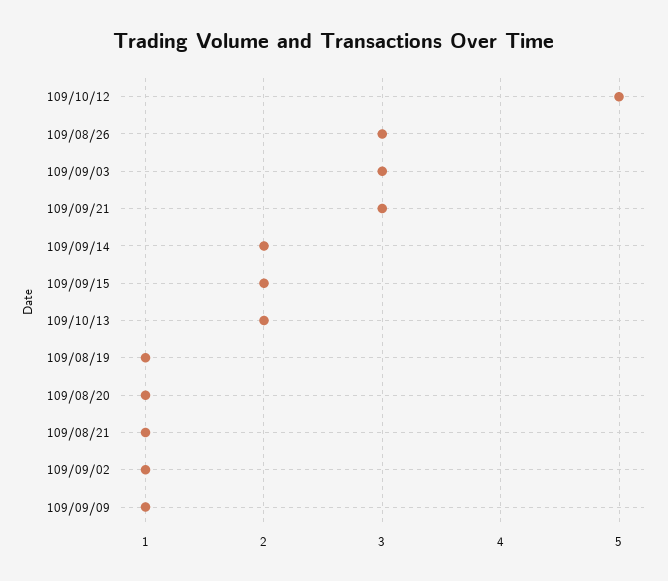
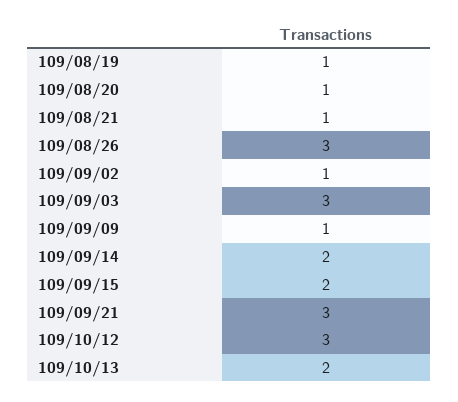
  {
-   "109/10/12": 5,
+   "109/10/12": 3,
    "109/08/26": 3,
    "109/09/03": 3,
    "109/09/21": 3,
    "109/09/14": 2,
    "109/09/15": 2,
    "109/10/13": 2,
    "109/08/19": 1,
    "109/08/20": 1,
    "109/08/21": 1,
    "109/09/02": 1,
    "109/09/09": 1
  }

